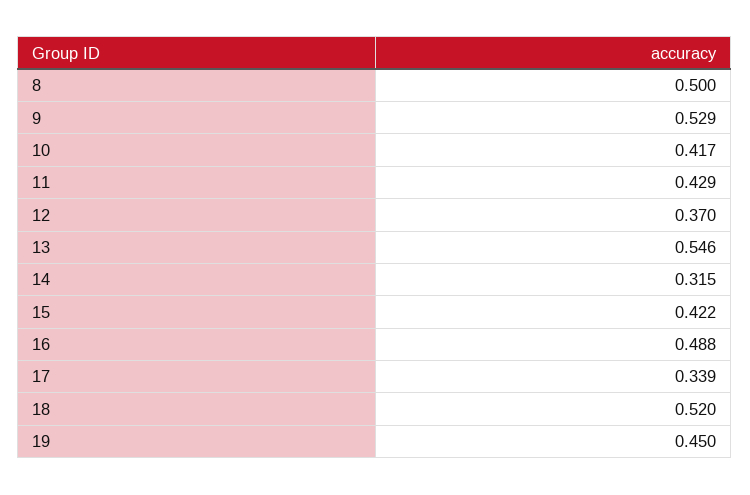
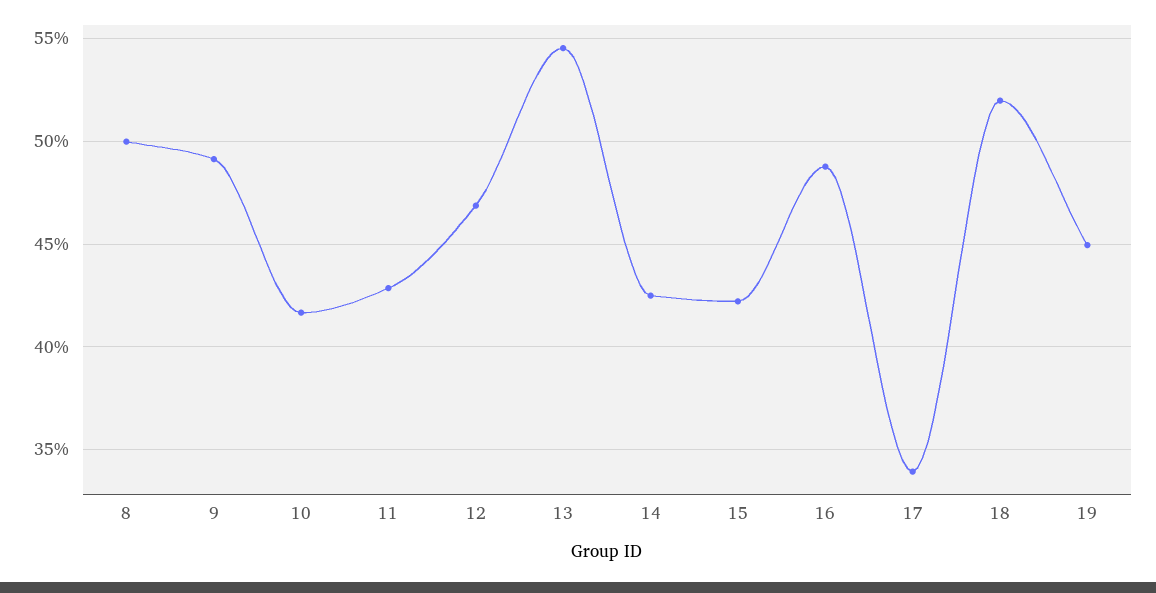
  {
    "8": 0.5,
-   "9": 0.529,
+   "9": 0.49,
    "10": 0.417,
    "11": 0.429,
-   "12": 0.37,
+   "12": 0.47,
    "13": 0.546,
-   "14": 0.315,
+   "14": 0.425,
    "15": 0.422,
    "16": 0.488,
    "17": 0.339,
    "18": 0.52,
    "19": 0.45
  }

